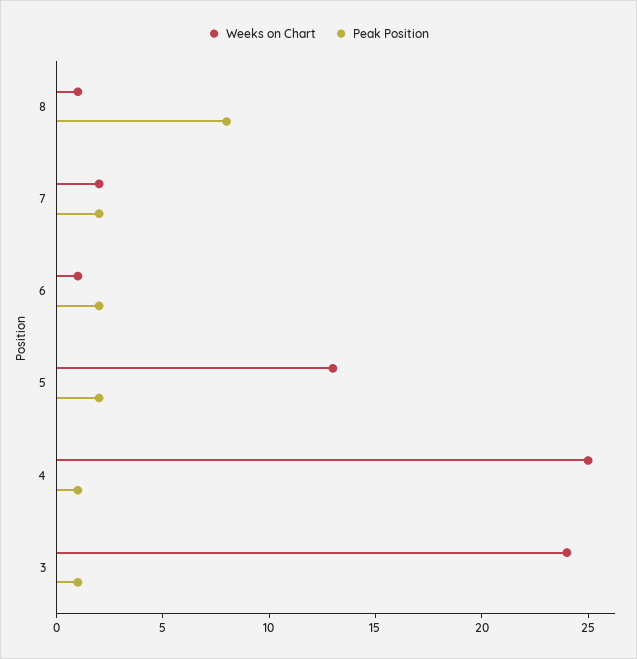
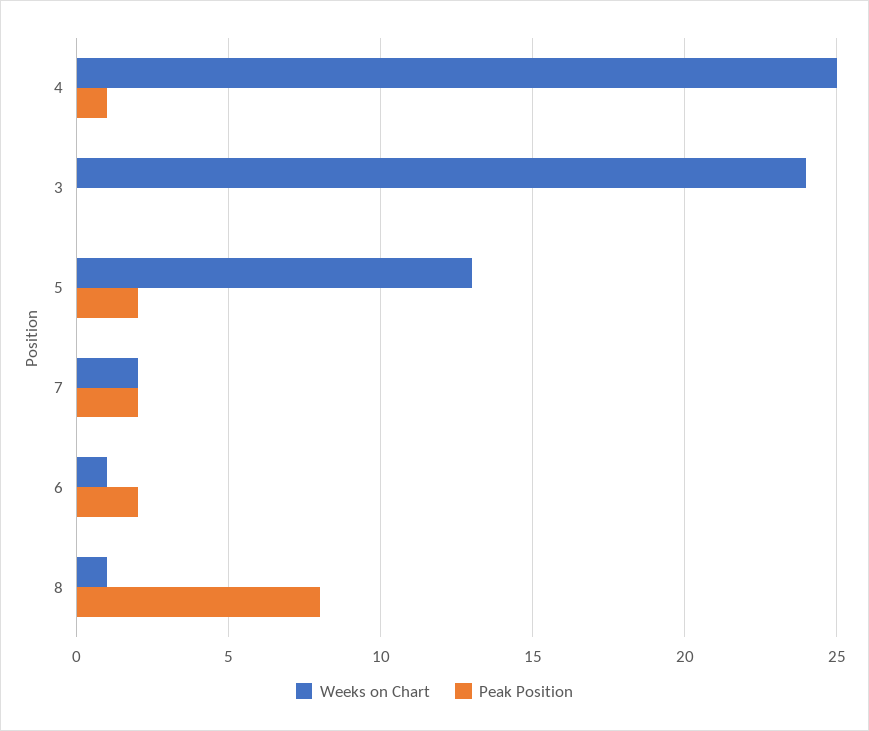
  {
    "Weeks on Chart": {
      "8": 1,
      "7": 2,
      "6": 1,
      "5": 13,
      "4": 25,
      "3": 24
    },
    "Peak Position": {
      "8": 8,
      "7": 2,
      "6": 2,
      "5": 2,
      "4": 1,
-     "3": 1
+     "3": 0
    }
  }

